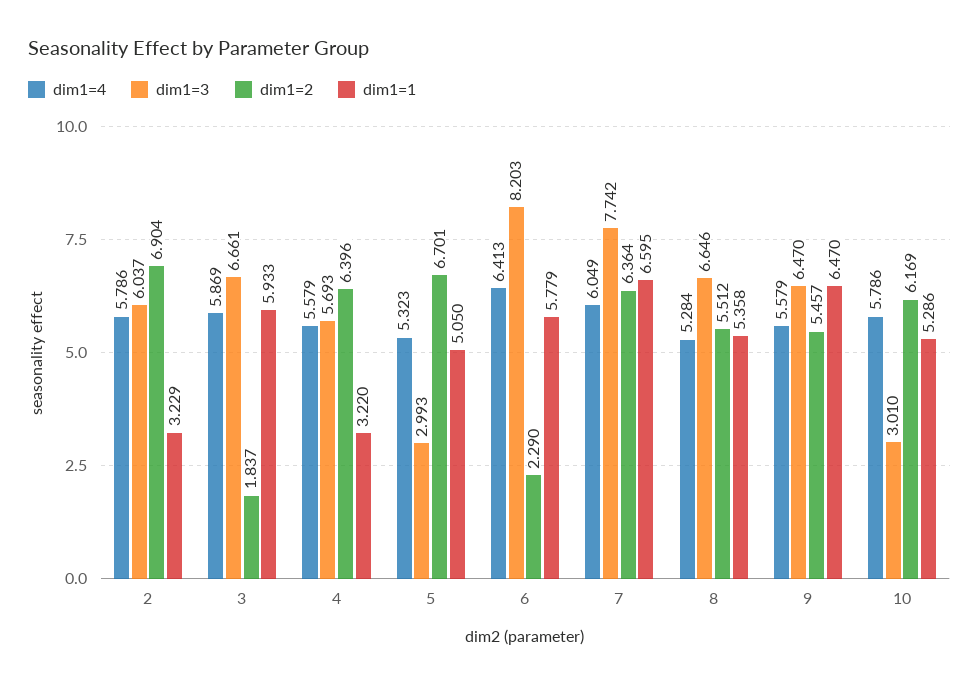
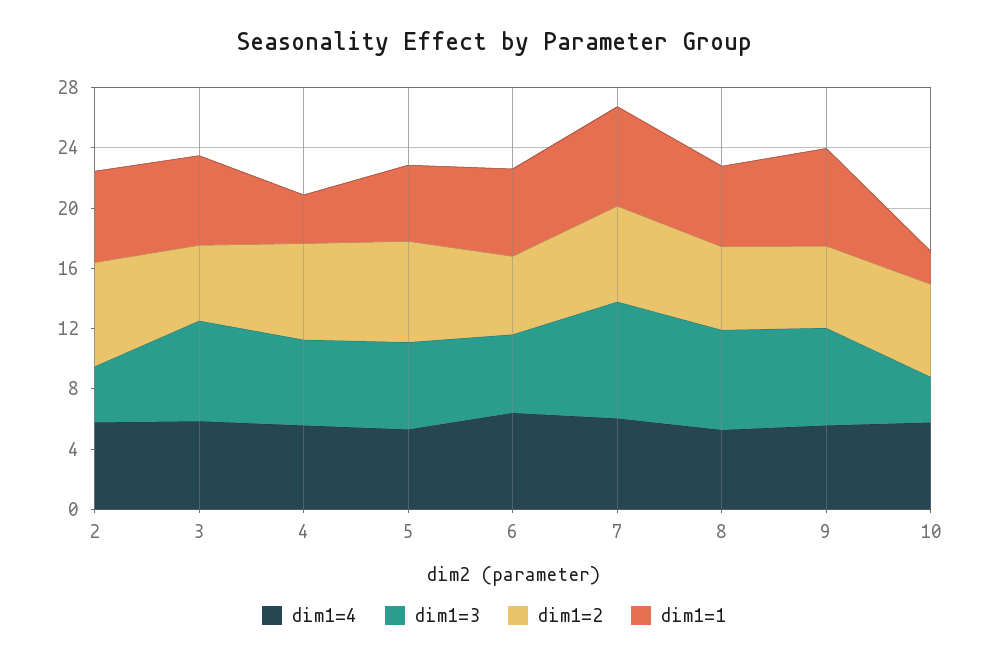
  {
    "dim1=4": {
      "2": 5.786,
      "3": 5.869,
      "4": 5.579,
      "5": 5.323,
      "6": 6.413,
      "7": 6.049,
      "8": 5.284,
      "9": 5.579,
      "10": 5.786
    },
    "dim1=3": {
-     "2": 6.037,
+     "2": 4,
      "3": 6.661,
      "4": 5.693,
-     "5": 2.993,
+     "5": 6,
-     "6": 8.203,
+     "6": 5,
      "7": 7.742,
      "8": 6.646,
      "9": 6.47,
      "10": 3.01
    },
    "dim1=2": {
      "2": 6.904,
-     "3": 1.837,
+     "3": 5,
      "4": 6.396,
      "5": 6.701,
-     "6": 2.29,
+     "6": 5,
      "7": 6.364,
      "8": 5.512,
      "9": 5.457,
      "10": 6.169
    },
    "dim1=1": {
-     "2": 3.229,
+     "2": 6,
      "3": 5.933,
      "4": 3.22,
      "5": 5.05,
      "6": 5.779,
      "7": 6.595,
      "8": 5.358,
      "9": 6.47,
-     "10": 5.286
+     "10": 2
    }
  }

